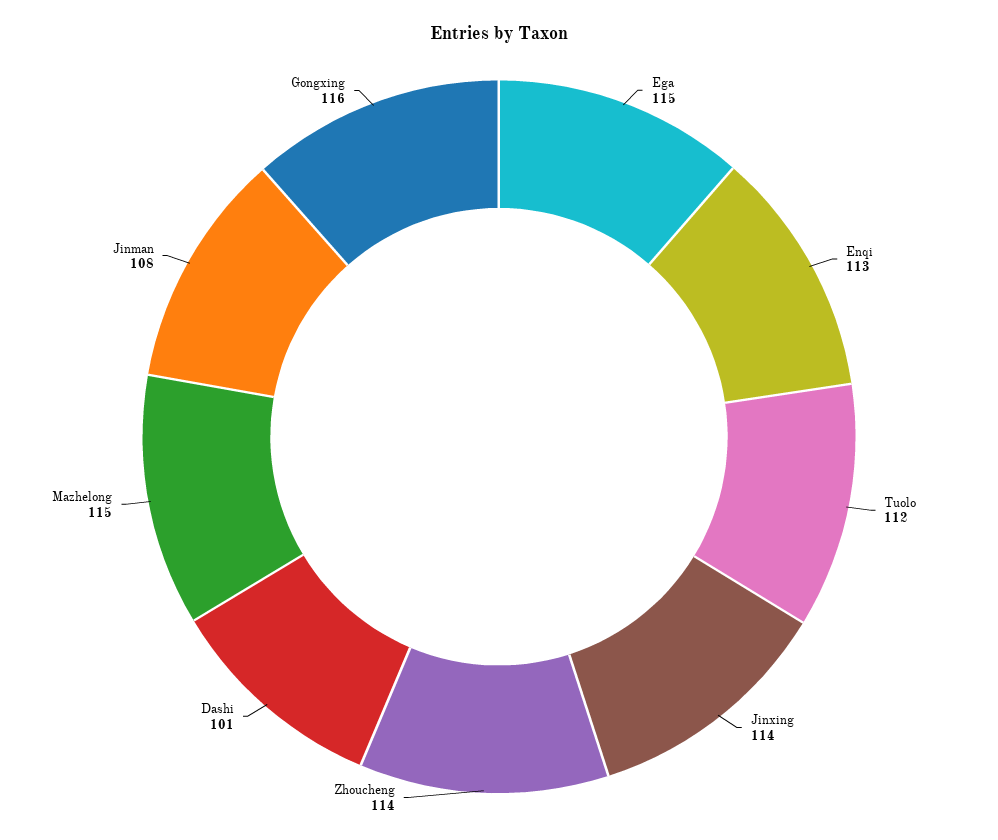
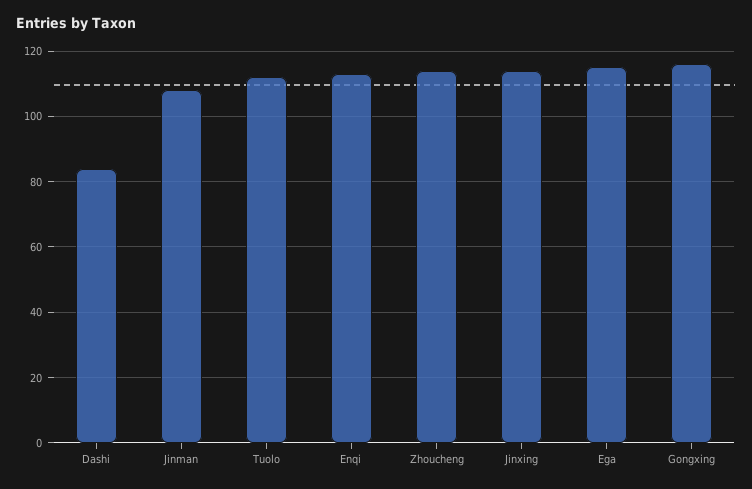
  {
    "Ega": 115,
    "Enqi": 113,
    "Tuolo": 112,
    "Jinxing": 114,
    "Zhoucheng": 114,
-   "Dashi": 101,
+   "Dashi": 85,
-   "Mazhelong": 115,
    "Jinman": 108,
    "Gongxing": 116
  }

